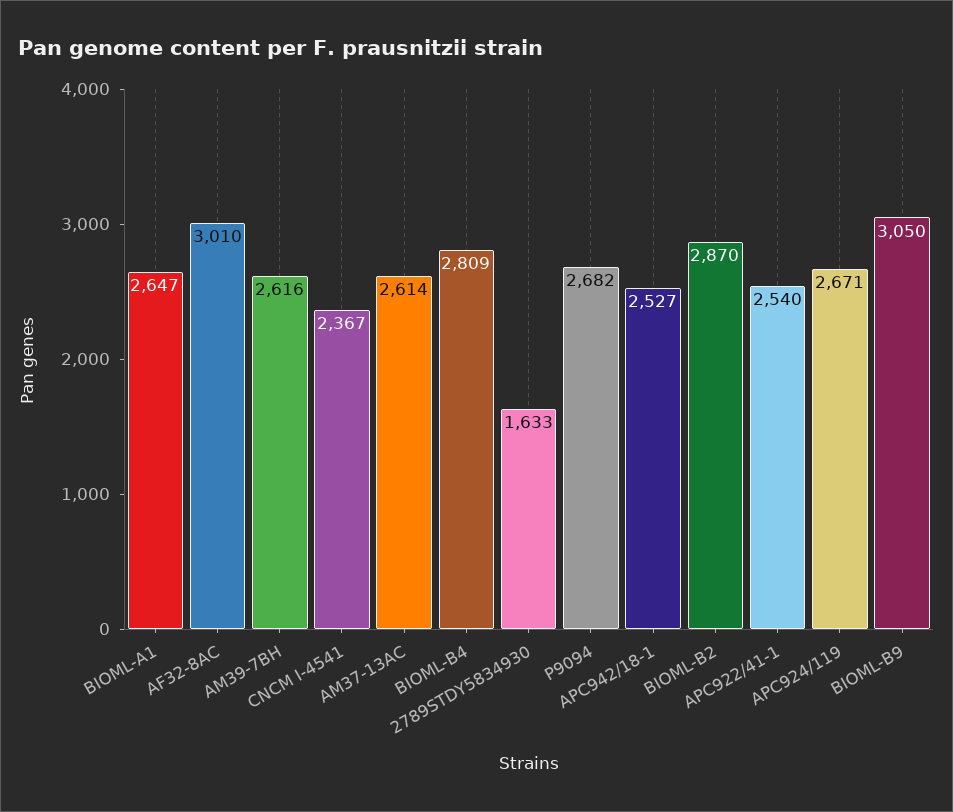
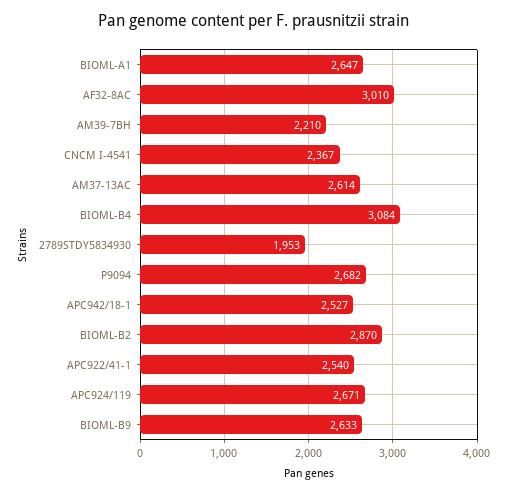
  {
    "BIOML-A1": 2647,
    "AF32-8AC": 3010,
-   "AM39-7BH": 2616,
+   "AM39-7BH": 2210,
    "CNCM I-4541": 2367,
    "AM37-13AC": 2614,
-   "BIOML-B4": 2809,
+   "BIOML-B4": 3084,
-   "2789STDY5834930": 1633,
+   "2789STDY5834930": 1953,
    "P9094": 2682,
    "APC942/18-1": 2527,
    "BIOML-B2": 2870,
    "APC922/41-1": 2540,
    "APC924/119": 2671,
-   "BIOML-B9": 3050
+   "BIOML-B9": 2633
  }

